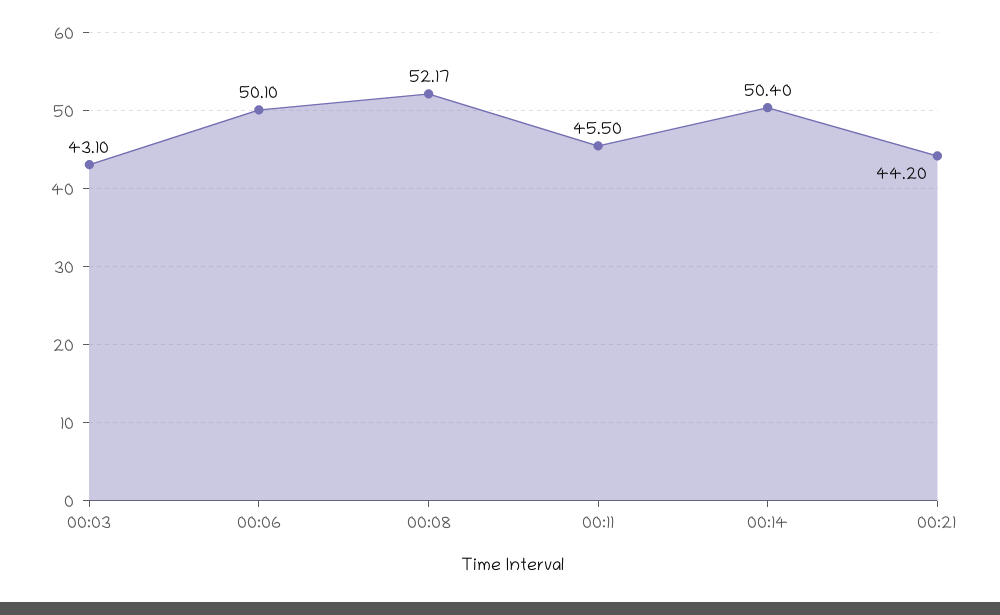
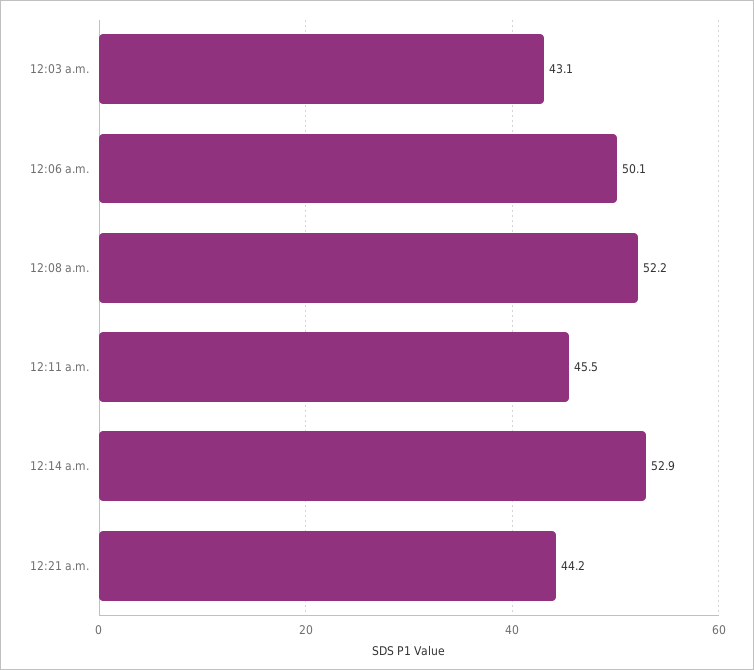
  {
    "00:03": 43.1,
    "00:06": 50.1,
    "00:08": 52.17,
    "00:11": 45.5,
-   "00:14": 50.4,
+   "00:14": 52.9,
    "00:21": 44.2
  }

